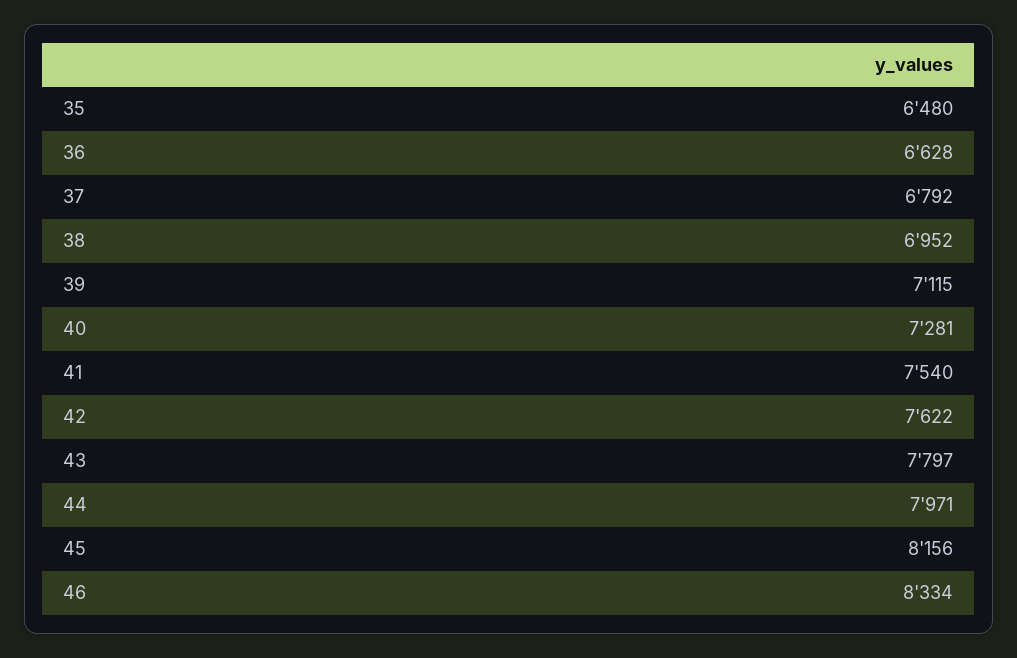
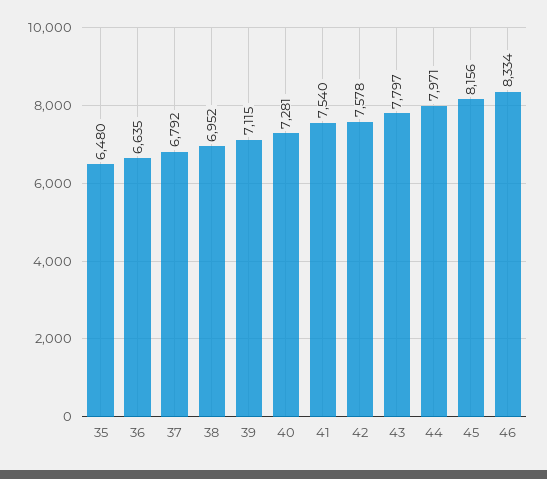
  {
    "35": 6480,
-   "36": 6628,
+   "36": 6635,
    "37": 6792,
    "38": 6952,
    "39": 7115,
    "40": 7281,
    "41": 7540,
-   "42": 7622,
+   "42": 7578,
    "43": 7797,
    "44": 7971,
    "45": 8156,
    "46": 8334
  }

